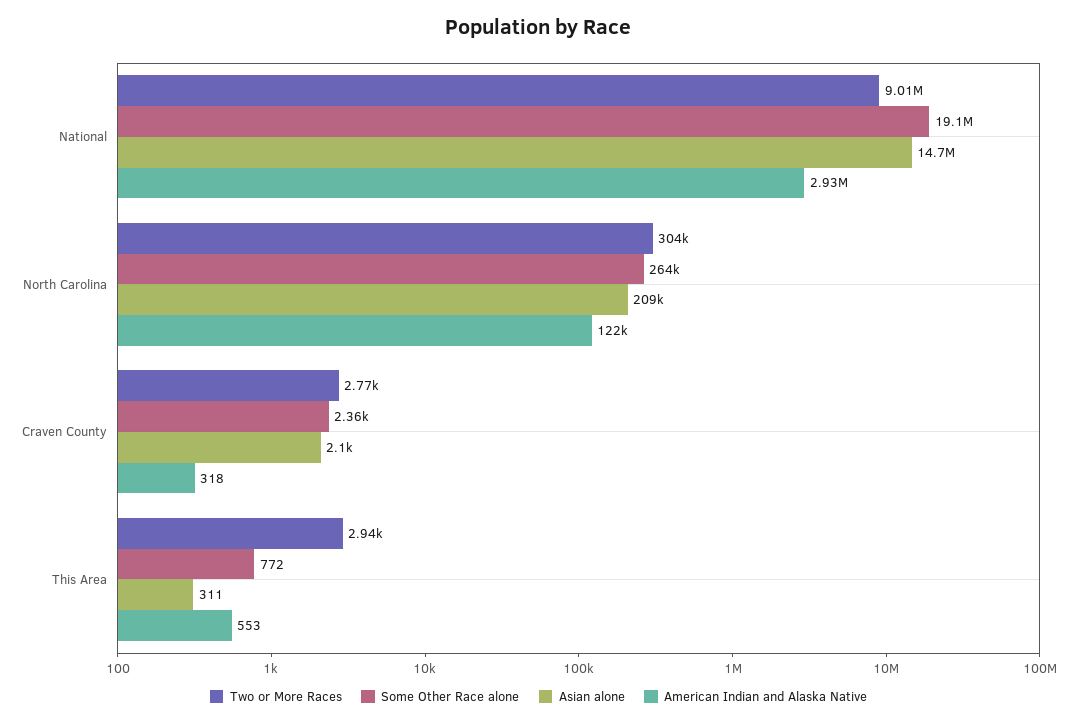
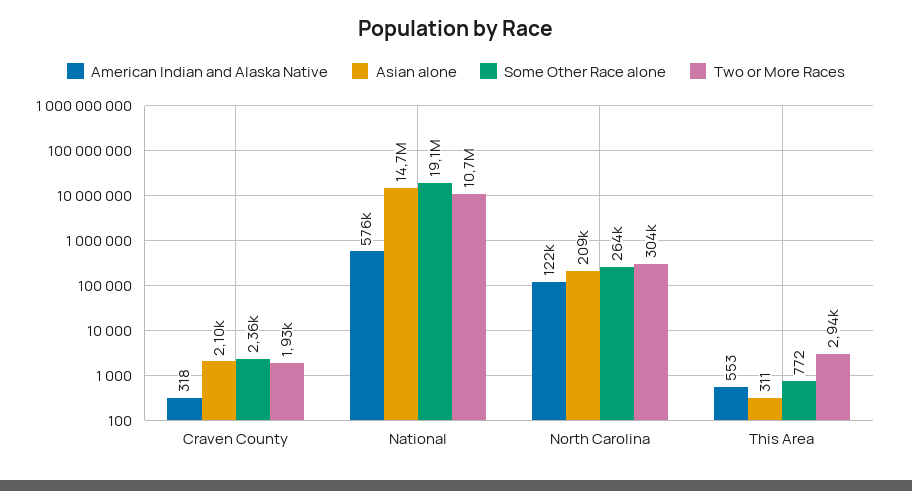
  {
    "Two or More Races": {
-     "National": 9010000,
+     "National": 10700000,
      "North Carolina": 304000,
-     "Craven County": 2770,
+     "Craven County": 1930,
      "This Area": 2940
    },
    "Some Other Race alone": {
      "National": 19100000,
      "North Carolina": 264000,
      "Craven County": 2360,
      "This Area": 772
    },
    "Asian alone": {
      "National": 14700000,
      "North Carolina": 209000,
      "Craven County": 2100,
      "This Area": 311
    },
    "American Indian and Alaska Native": {
-     "National": 2930000,
+     "National": 576000,
      "North Carolina": 122000,
      "Craven County": 318,
      "This Area": 553
    }
  }

